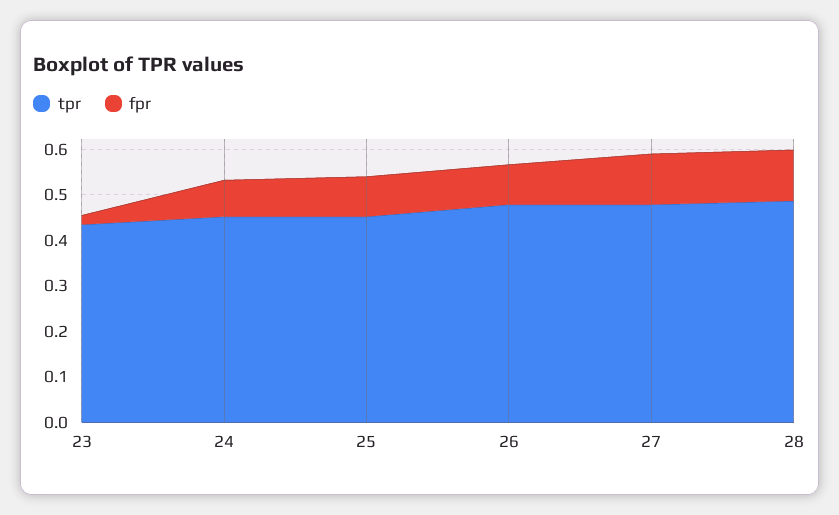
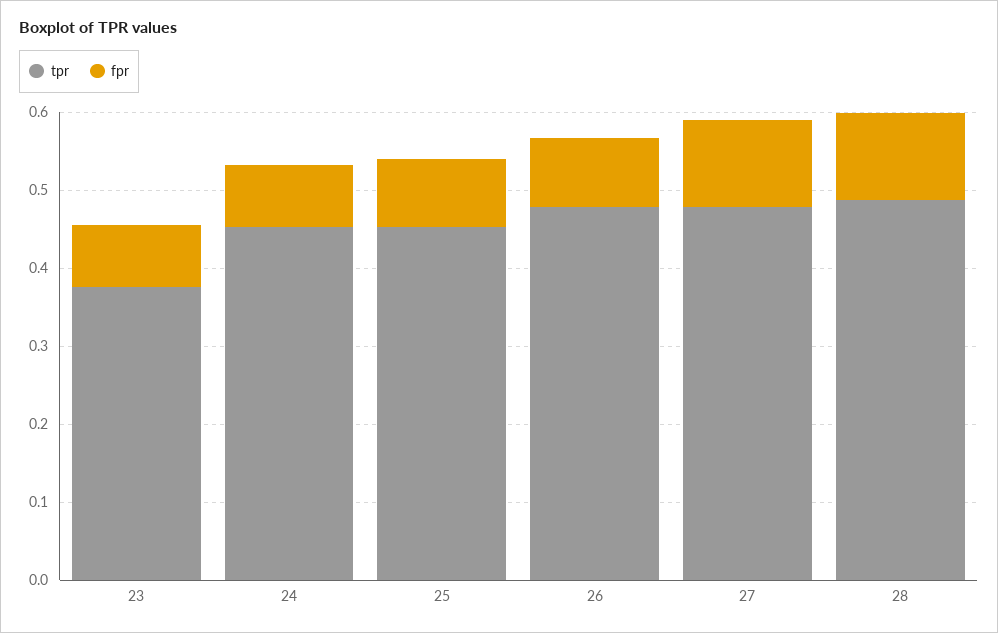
  {
    "tpr": {
-     "23": 0.44,
+     "23": 0.38,
      "24": 0.46,
      "25": 0.46,
      "26": 0.48,
      "27": 0.48,
      "28": 0.48
    },
    "fpr": {
-     "23": 0.02,
+     "23": 0.08,
      "24": 0.08,
      "25": 0.08,
      "26": 0.08,
      "27": 0.12,
      "28": 0.12
    }
  }

